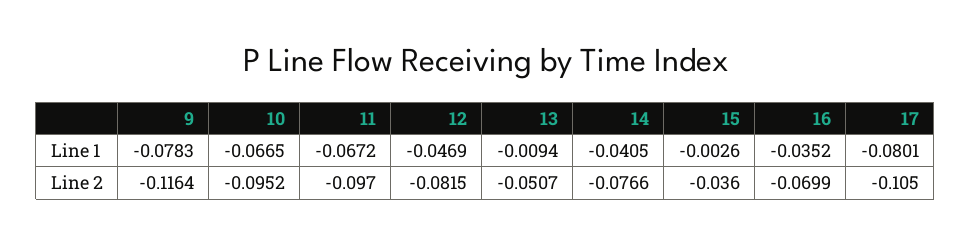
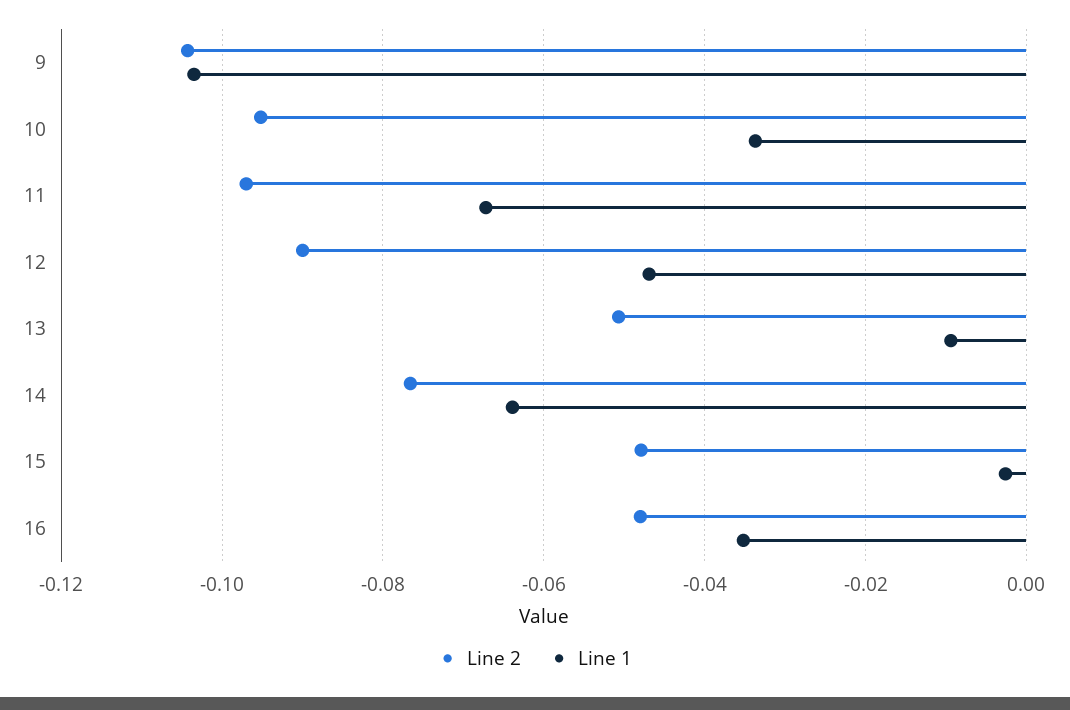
  {
    "Line 1": {
-     "9": -0.0783,
+     "9": -0.104,
-     "10": -0.0665,
+     "10": -0.034,
      "11": -0.0672,
      "12": -0.0469,
      "13": -0.0094,
-     "14": -0.0405,
+     "14": -0.064,
      "15": -0.0026,
-     "16": -0.0352,
+     "16": -0.0352
-     "17": -0.0801
    },
    "Line 2": {
-     "9": -0.1164,
+     "9": -0.104,
      "10": -0.0952,
      "11": -0.097,
-     "12": -0.0815,
+     "12": -0.09,
      "13": -0.0507,
      "14": -0.0766,
-     "15": -0.036,
+     "15": -0.048,
-     "16": -0.0699,
+     "16": -0.048
-     "17": -0.105
    }
  }

